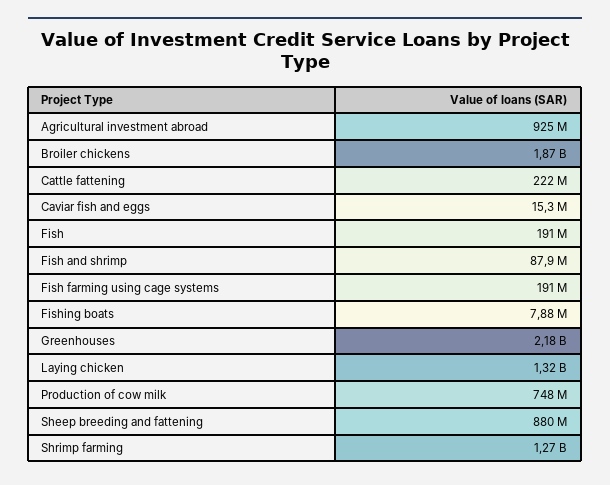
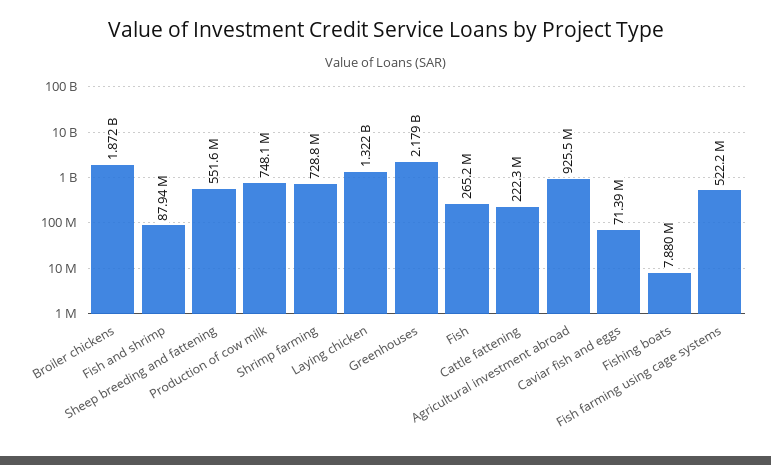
  {
    "Agricultural investment abroad": 925500000,
    "Broiler chickens": 1872000000,
    "Cattle fattening": 222300000,
-   "Caviar fish and eggs": 15300000,
+   "Caviar fish and eggs": 71390000,
-   "Fish": 191000000,
+   "Fish": 265200000,
    "Fish and shrimp": 87940000,
-   "Fish farming using cage systems": 191000000,
+   "Fish farming using cage systems": 522200000,
    "Fishing boats": 7880000,
    "Greenhouses": 2179000000,
    "Laying chicken": 1322000000,
    "Production of cow milk": 748100000,
-   "Sheep breeding and fattening": 880000000,
+   "Sheep breeding and fattening": 551600000,
-   "Shrimp farming": 1270000000
+   "Shrimp farming": 728800000
  }

